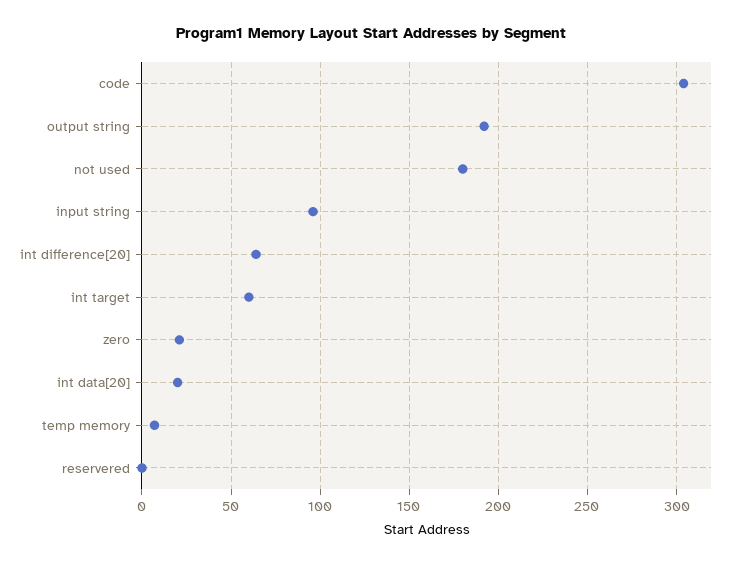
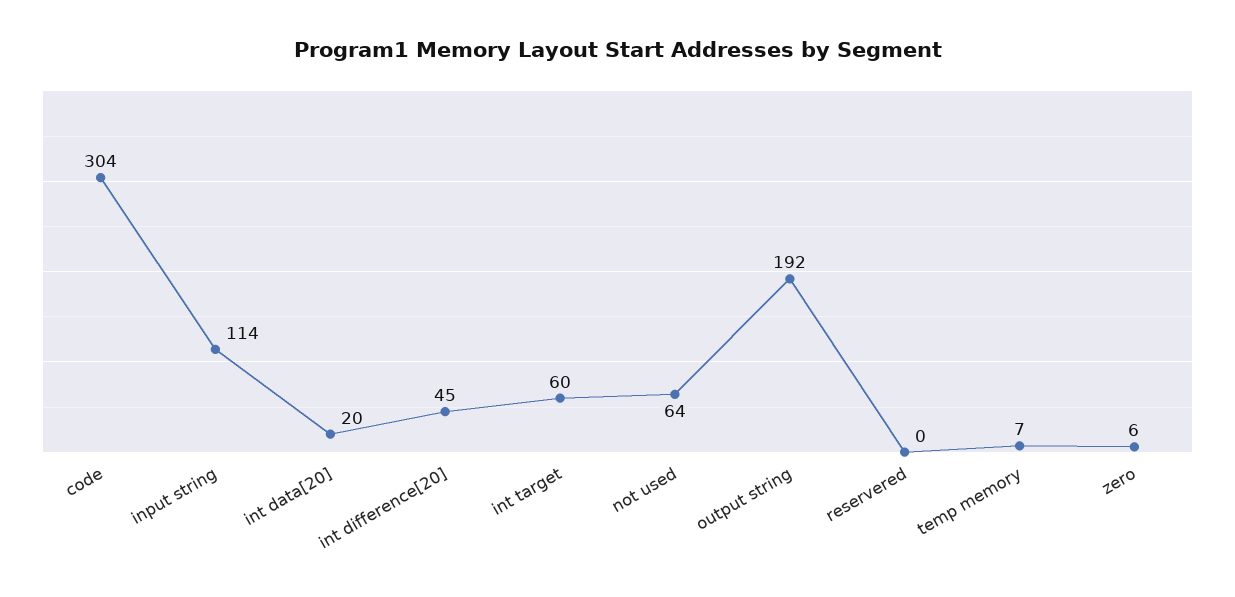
  {
    "code": 304,
    "output string": 192,
-   "not used": 180,
+   "not used": 64,
-   "input string": 95,
+   "input string": 114,
-   "int difference[20]": 65,
+   "int difference[20]": 45,
    "int target": 60,
-   "zero": 20,
+   "zero": 6,
    "int data[20]": 20,
    "temp memory": 7,
    "reservered": 0
  }

